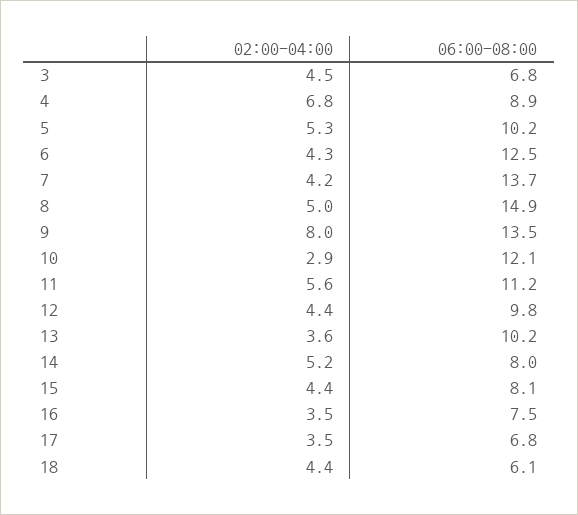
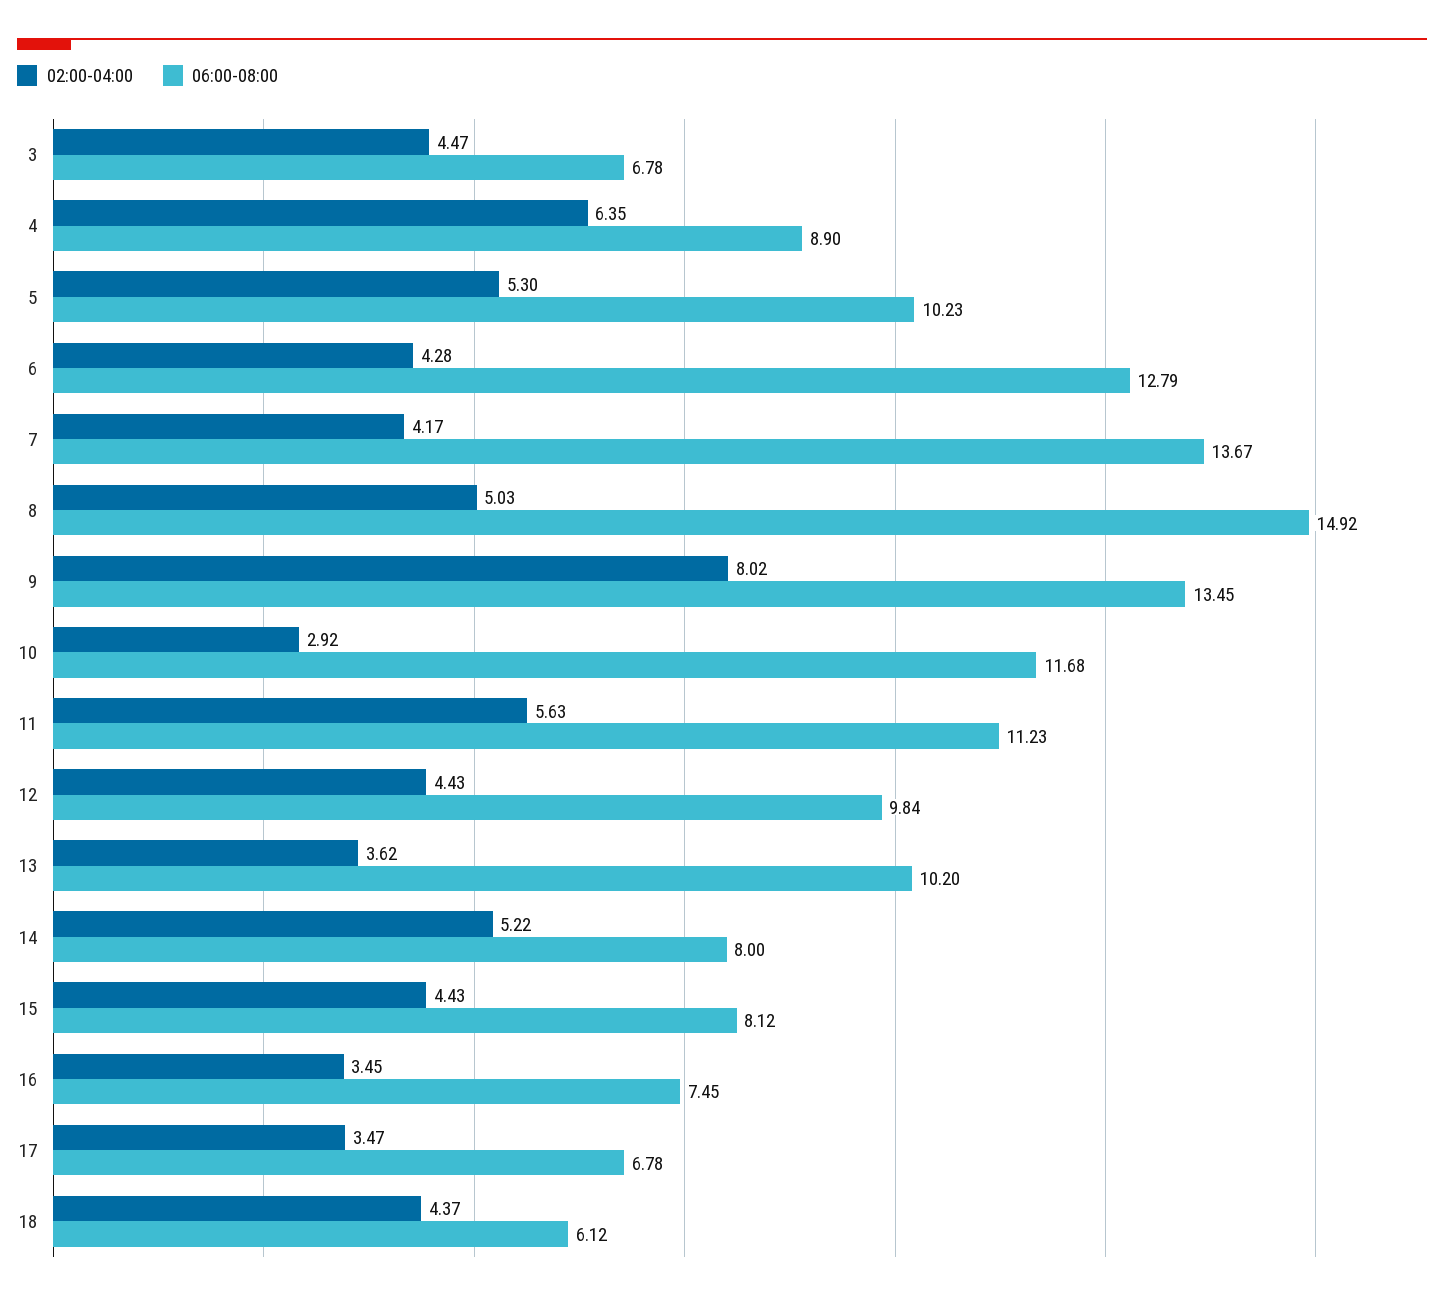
  {
    "02:00-04:00": {
      "3": 4.47,
-     "4": 6.8,
+     "4": 6.35,
      "5": 5.3,
      "6": 4.28,
      "7": 4.17,
      "8": 5.03,
      "9": 8.02,
      "10": 2.92,
      "11": 5.63,
      "12": 4.43,
      "13": 3.62,
      "14": 5.22,
      "15": 4.43,
      "16": 3.45,
      "17": 3.47,
      "18": 4.37
    },
    "06:00-08:00": {
      "3": 6.78,
      "4": 8.9,
      "5": 10.23,
-     "6": 12.5,
+     "6": 12.79,
      "7": 13.67,
      "8": 14.92,
      "9": 13.45,
-     "10": 12.1,
+     "10": 11.68,
      "11": 11.23,
      "12": 9.84,
      "13": 10.2,
      "14": 8,
      "15": 8.12,
      "16": 7.45,
      "17": 6.78,
      "18": 6.12
    }
  }

